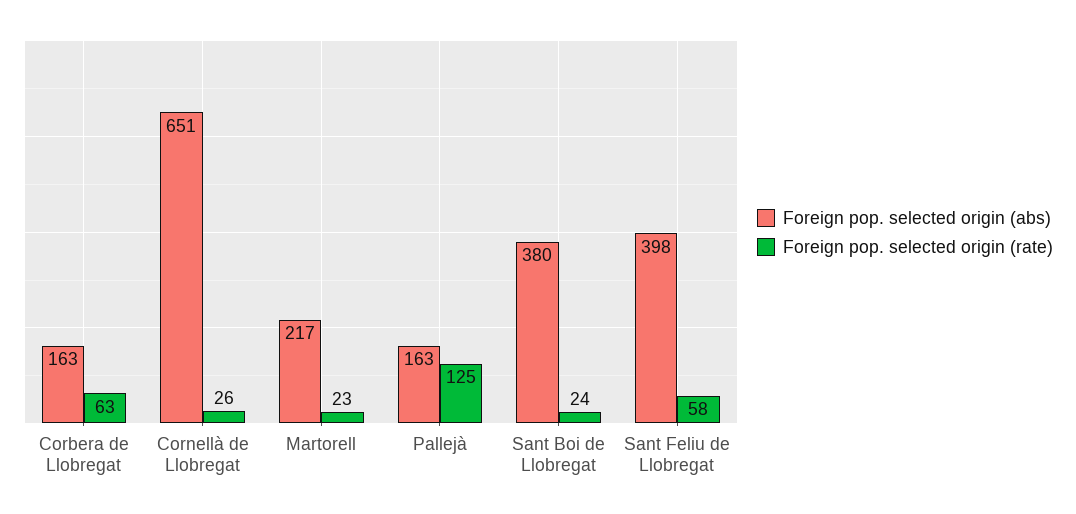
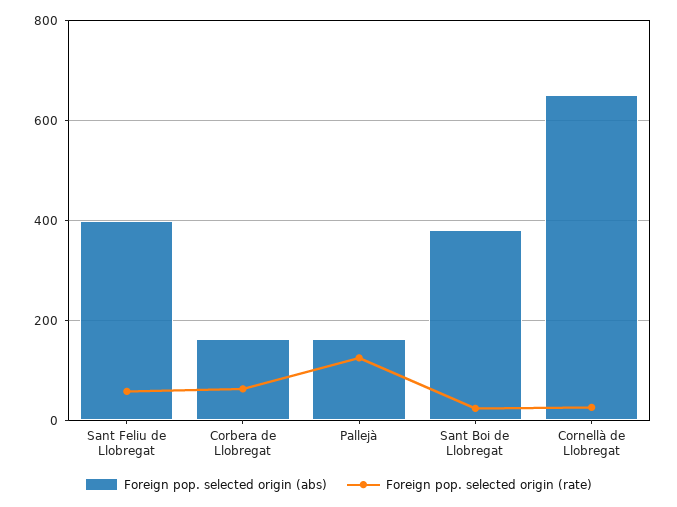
  {
    "Foreign pop. selected origin (abs)": {
      "Corbera de Llobregat": 163,
      "Cornellà de Llobregat": 651,
-     "Martorell": 217,
      "Pallejà": 163,
      "Sant Boi de Llobregat": 380,
      "Sant Feliu de Llobregat": 398
    },
    "Foreign pop. selected origin (rate)": {
      "Corbera de Llobregat": 63,
      "Cornellà de Llobregat": 26,
-     "Martorell": 23,
      "Pallejà": 125,
      "Sant Boi de Llobregat": 24,
      "Sant Feliu de Llobregat": 58
    }
  }

